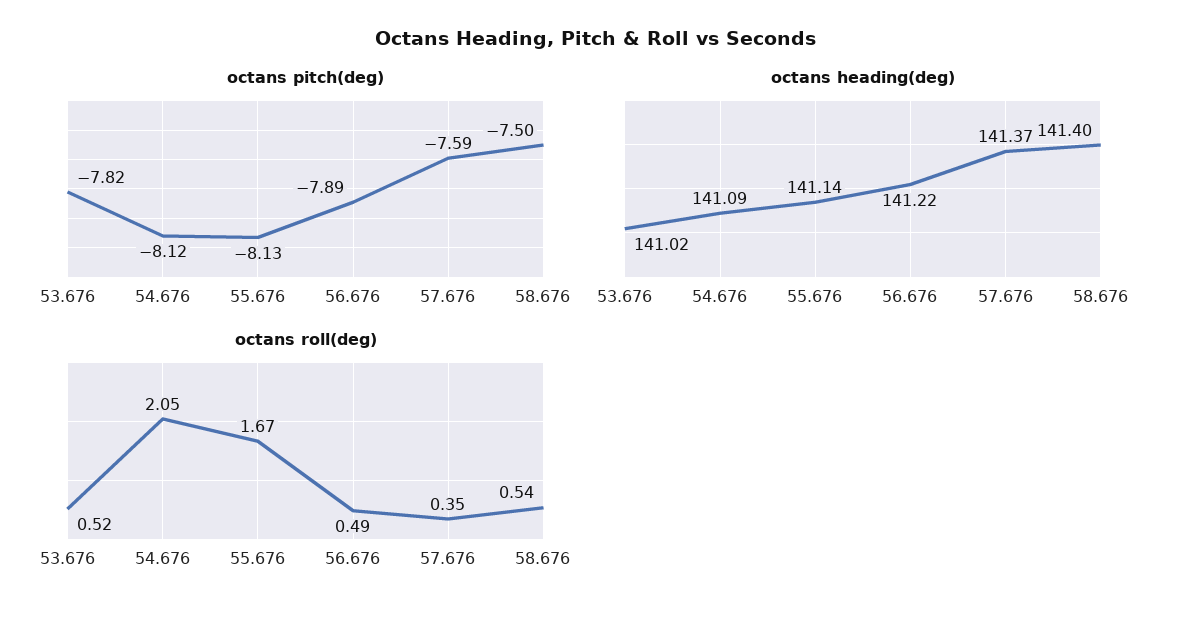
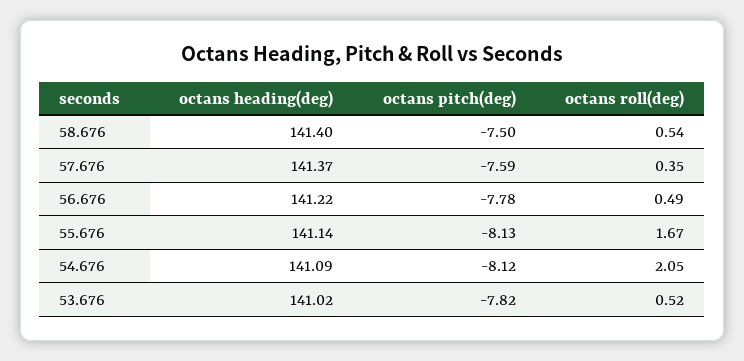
  {
    "octans pitch(deg)": {
      "53.676": -7.82,
      "54.676": -8.12,
      "55.676": -8.13,
-     "56.676": -7.89,
+     "56.676": -7.78,
      "57.676": -7.59,
      "58.676": -7.5
    },
    "octans heading(deg)": {
      "53.676": 141.02,
      "54.676": 141.09,
      "55.676": 141.14,
      "56.676": 141.22,
      "57.676": 141.37,
      "58.676": 141.4
    },
    "octans roll(deg)": {
      "53.676": 0.52,
      "54.676": 2.05,
      "55.676": 1.67,
      "56.676": 0.49,
      "57.676": 0.35,
      "58.676": 0.54
    }
  }

